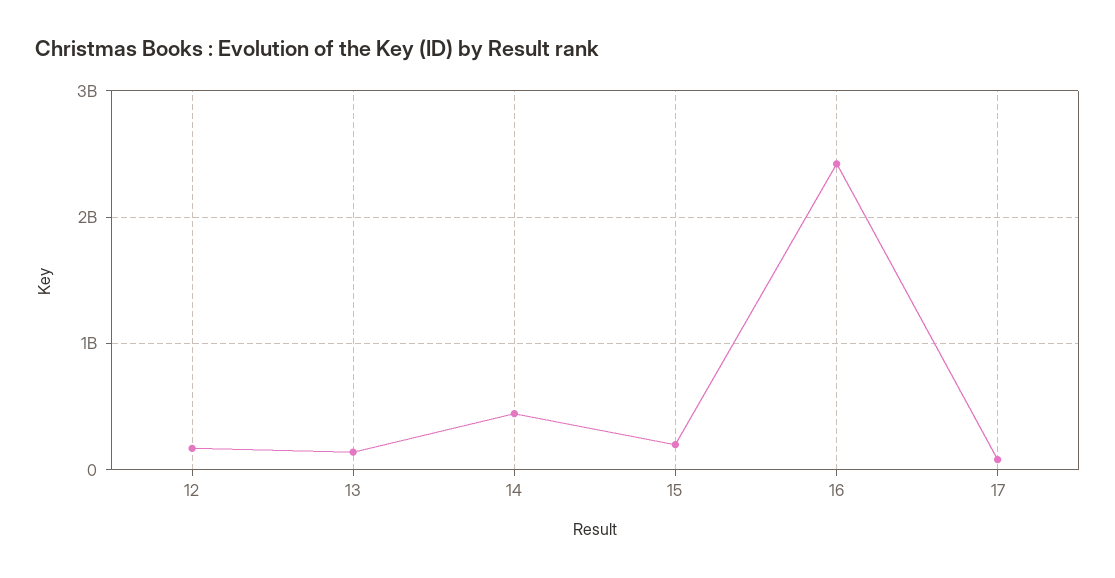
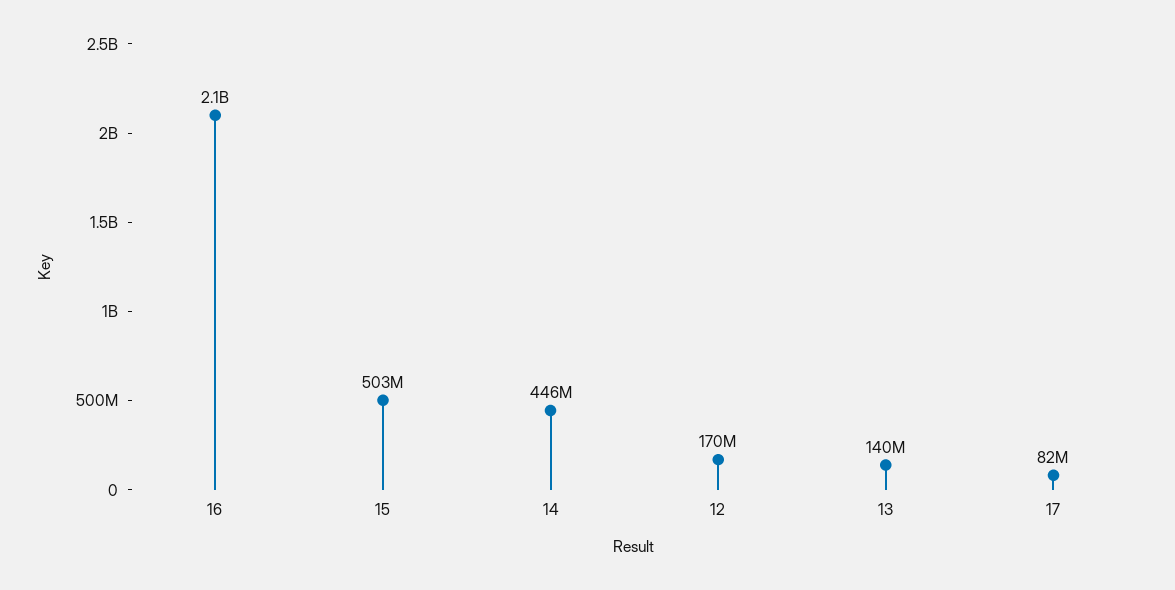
  {
    "12": 170000000,
    "13": 140000000,
    "14": 446000000,
-   "15": 200000000,
+   "15": 503000000,
-   "16": 2400000000,
+   "16": 2100000000,
    "17": 82000000
  }

